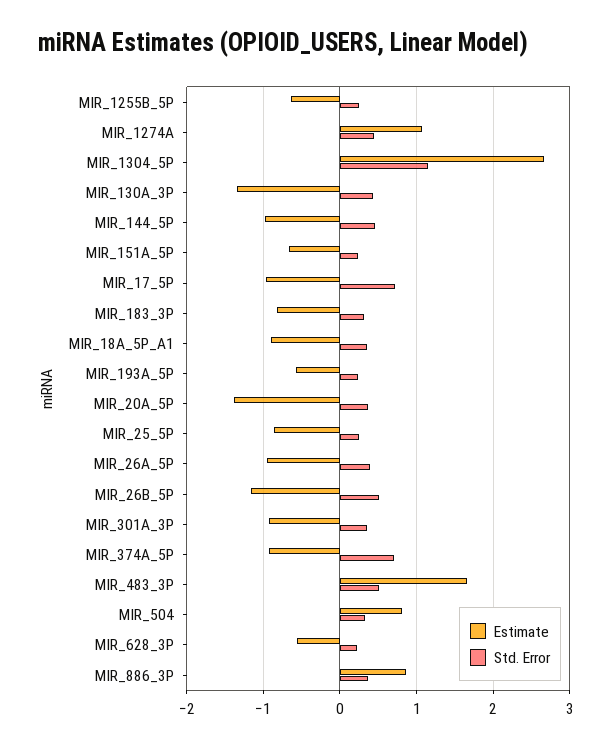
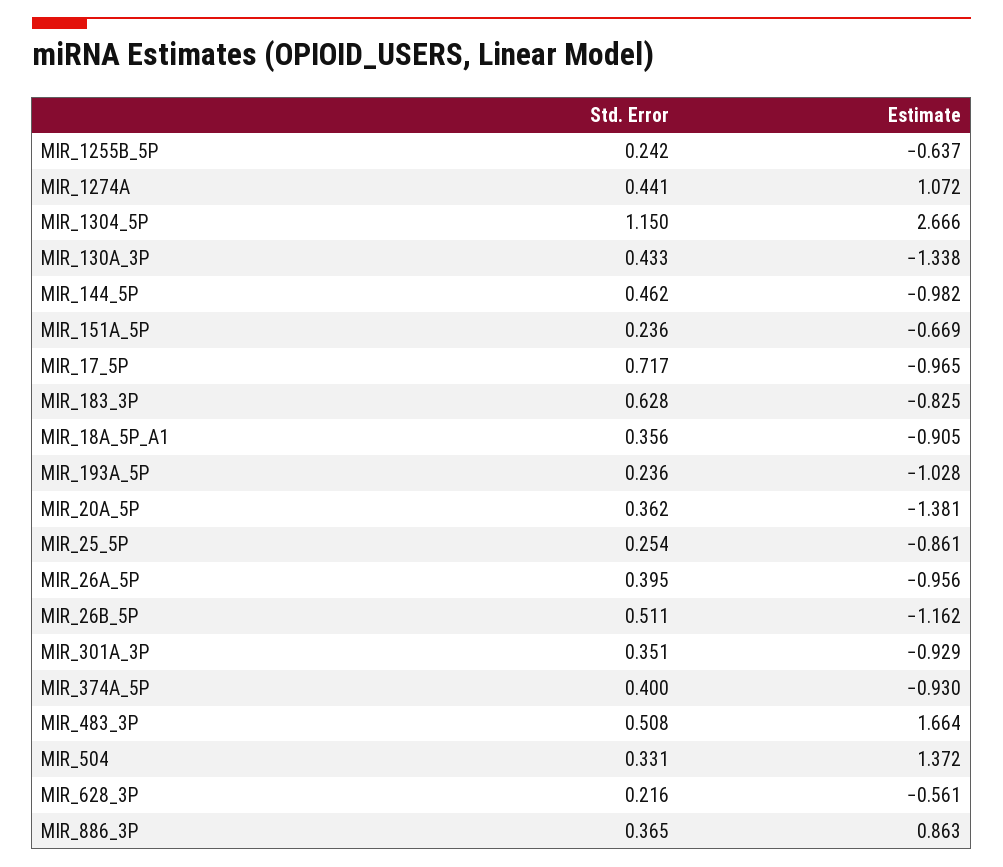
  {
    "Estimate": {
      "MIR_1255B_5P": -0.637,
      "MIR_1274A": 1.072,
      "MIR_1304_5P": 2.666,
      "MIR_130A_3P": -1.338,
      "MIR_144_5P": -0.982,
      "MIR_151A_5P": -0.669,
      "MIR_17_5P": -0.965,
      "MIR_183_3P": -0.825,
      "MIR_18A_5P_A1": -0.905,
-     "MIR_193A_5P": -0.6,
+     "MIR_193A_5P": -1.028,
      "MIR_20A_5P": -1.381,
      "MIR_25_5P": -0.861,
      "MIR_26A_5P": -0.956,
      "MIR_26B_5P": -1.162,
      "MIR_301A_3P": -0.929,
      "MIR_374A_5P": -0.93,
      "MIR_483_3P": 1.664,
-     "MIR_504": 0.8,
+     "MIR_504": 1.372,
      "MIR_628_3P": -0.561,
      "MIR_886_3P": 0.863
    },
    "Std. Error": {
      "MIR_1255B_5P": 0.242,
      "MIR_1274A": 0.441,
      "MIR_1304_5P": 1.15,
      "MIR_130A_3P": 0.433,
      "MIR_144_5P": 0.462,
      "MIR_151A_5P": 0.236,
      "MIR_17_5P": 0.717,
-     "MIR_183_3P": 0.3,
+     "MIR_183_3P": 0.628,
      "MIR_18A_5P_A1": 0.356,
      "MIR_193A_5P": 0.236,
      "MIR_20A_5P": 0.362,
      "MIR_25_5P": 0.254,
      "MIR_26A_5P": 0.395,
      "MIR_26B_5P": 0.511,
      "MIR_301A_3P": 0.351,
-     "MIR_374A_5P": 0.7,
+     "MIR_374A_5P": 0.4,
      "MIR_483_3P": 0.508,
      "MIR_504": 0.331,
      "MIR_628_3P": 0.216,
      "MIR_886_3P": 0.365
    }
  }

